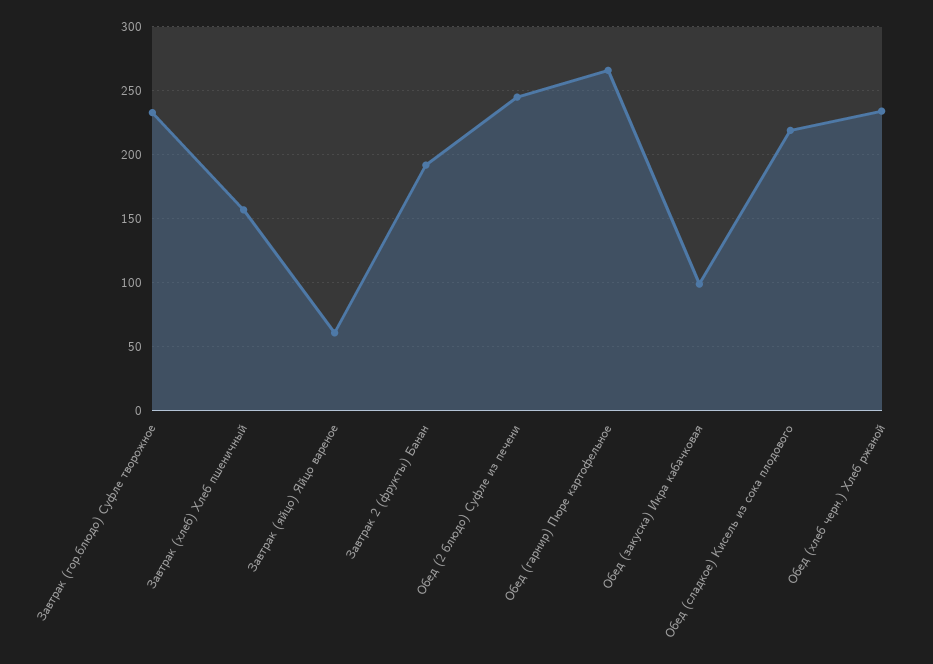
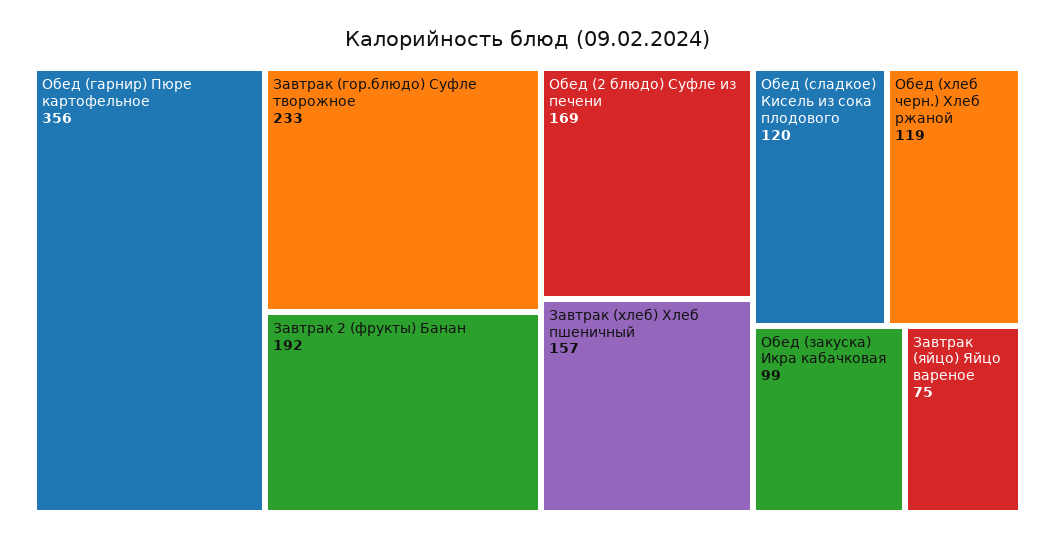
  {
    "Завтрак (гор.блюдо) Суфле творожное": 233,
    "Завтрак (хлеб) Хлеб пшеничный": 157,
-   "Завтрак (яйцо) Яйцо вареное": 60,
+   "Завтрак (яйцо) Яйцо вареное": 75,
    "Завтрак 2 (фрукты) Банан": 192,
-   "Обед (2 блюдо) Суфле из печени": 245,
+   "Обед (2 блюдо) Суфле из печени": 169,
-   "Обед (гарнир) Пюре картофельное": 265,
+   "Обед (гарнир) Пюре картофельное": 356,
    "Обед (закуска) Икра кабачковая": 99,
-   "Обед (сладкое) Кисель из сока плодового": 220,
+   "Обед (сладкое) Кисель из сока плодового": 120,
-   "Обед (хлеб черн.) Хлеб ржаной": 235
+   "Обед (хлеб черн.) Хлеб ржаной": 119
  }

